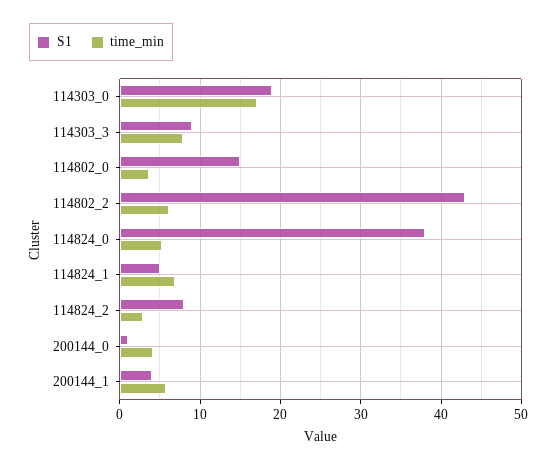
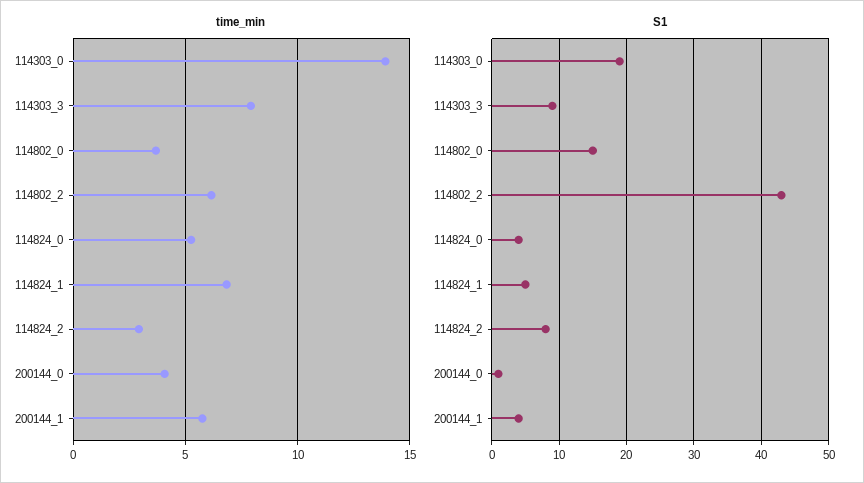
  {
    "S1": {
      "114303_0": 19,
      "114303_3": 9,
      "114802_0": 15,
      "114802_2": 43,
-     "114824_0": 38,
+     "114824_0": 4,
      "114824_1": 5,
      "114824_2": 8,
      "200144_0": 1,
      "200144_1": 4
    },
    "time_min": {
-     "114303_0": 17,
+     "114303_0": 14,
      "114303_3": 8,
      "114802_0": 3.5,
      "114802_2": 6,
      "114824_0": 5.5,
      "114824_1": 7,
      "114824_2": 3,
      "200144_0": 4,
      "200144_1": 6
    }
  }

